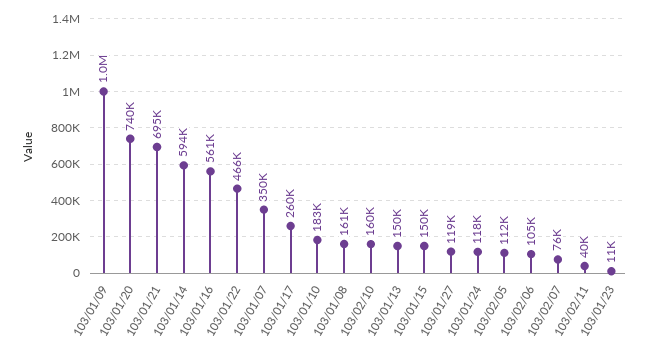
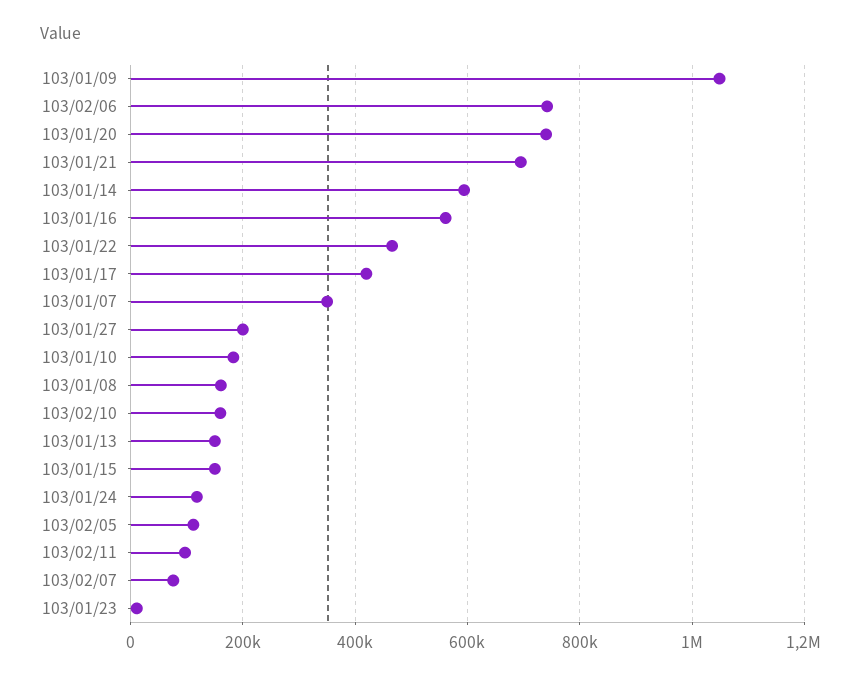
  {
    "103/01/09": 1000000,
    "103/01/20": 740000,
    "103/01/21": 695000,
    "103/01/14": 594000,
    "103/01/16": 561000,
    "103/01/22": 466000,
    "103/01/07": 350000,
-   "103/01/17": 260000,
+   "103/01/17": 420000,
    "103/01/10": 183000,
    "103/01/08": 161000,
    "103/02/10": 160000,
    "103/01/13": 150000,
    "103/01/15": 150000,
-   "103/01/27": 119000,
+   "103/01/27": 200000,
    "103/01/24": 118000,
    "103/02/05": 112000,
-   "103/02/06": 105000,
+   "103/02/06": 740000,
    "103/02/07": 76000,
-   "103/02/11": 40000,
+   "103/02/11": 100000,
    "103/01/23": 11000
  }

